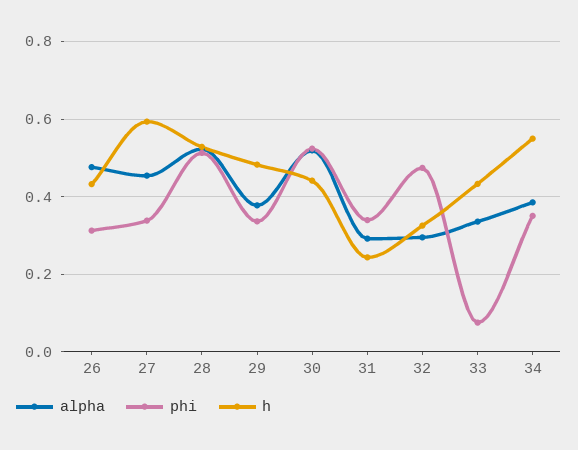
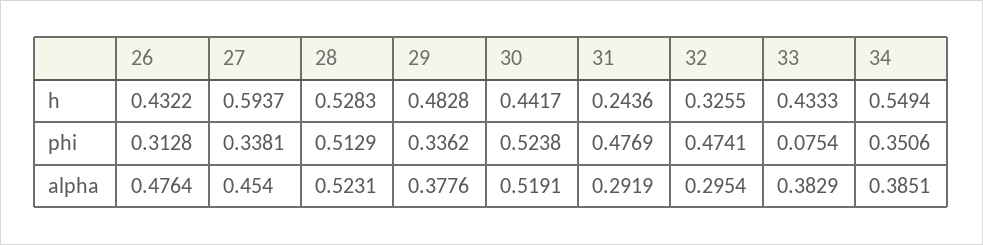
  {
    "alpha": {
      "26": 0.4764,
      "27": 0.454,
      "28": 0.5231,
      "29": 0.3776,
      "30": 0.5191,
      "31": 0.2919,
      "32": 0.2954,
-     "33": 0.34,
+     "33": 0.3829,
      "34": 0.3851
    },
    "phi": {
      "26": 0.3128,
      "27": 0.3381,
      "28": 0.5129,
      "29": 0.3362,
      "30": 0.5238,
-     "31": 0.34,
+     "31": 0.4769,
      "32": 0.4741,
      "33": 0.0754,
      "34": 0.3506
    },
    "h": {
      "26": 0.4322,
      "27": 0.5937,
      "28": 0.5283,
      "29": 0.4828,
      "30": 0.4417,
      "31": 0.2436,
      "32": 0.3255,
      "33": 0.4333,
      "34": 0.5494
    }
  }

